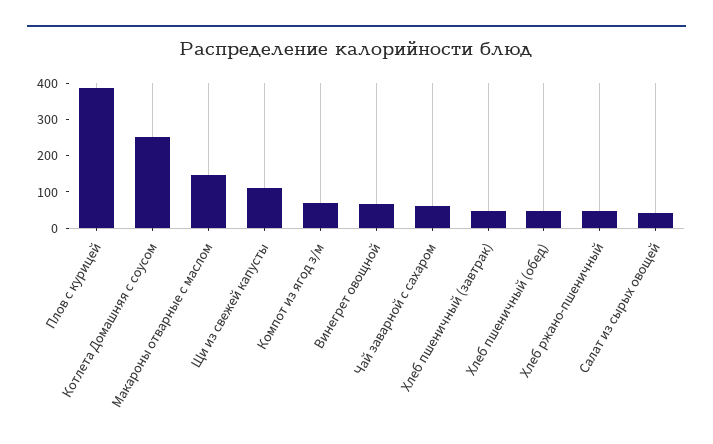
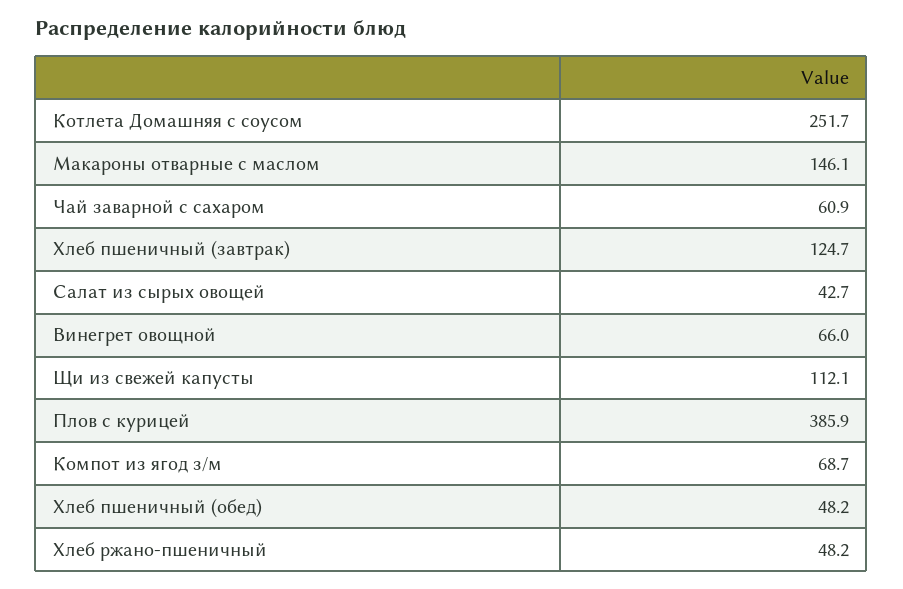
  {
    "Плов с курицей": 385.9,
    "Котлета Домашняя с соусом": 251.7,
    "Макароны отварные с маслом": 146.1,
    "Щи из свежей капусты": 112.1,
    "Компот из ягод з/м": 68.7,
    "Винегрет овощной": 66,
    "Чай заварной с сахаром": 60.9,
-   "Хлеб пшеничный (завтрак)": 50,
+   "Хлеб пшеничный (завтрак)": 124.7,
    "Хлеб пшеничный (обед)": 48.2,
    "Хлеб ржано-пшеничный": 48.2,
    "Салат из сырых овощей": 42.7
  }

